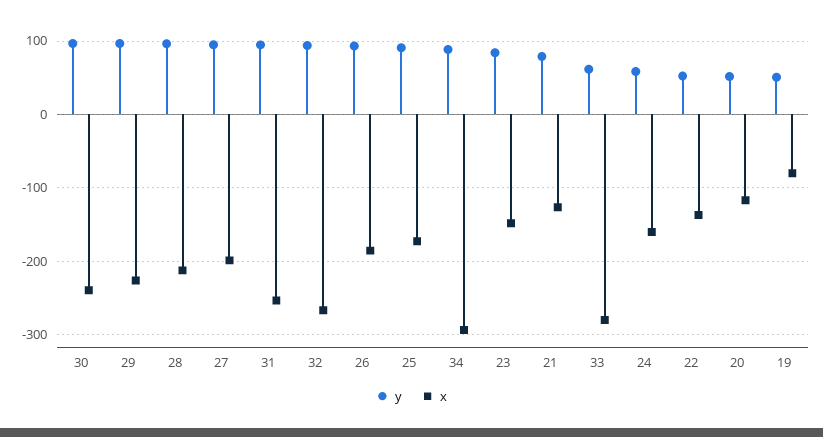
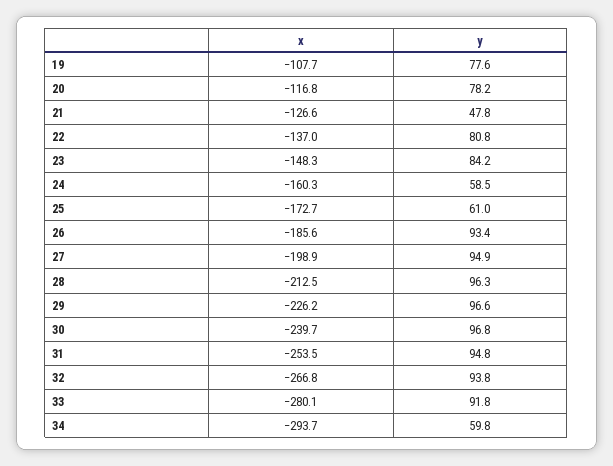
  {
    "y": {
      "30": 96.8,
      "29": 96.6,
      "28": 96.3,
      "27": 94.9,
      "31": 94.8,
      "32": 93.8,
      "26": 93.4,
-     "25": 90,
+     "25": 61,
-     "34": 90,
+     "34": 59.8,
      "23": 84.2,
-     "21": 80,
+     "21": 47.8,
-     "33": 60,
+     "33": 91.8,
      "24": 58.5,
-     "22": 50,
+     "22": 80.8,
-     "20": 50,
+     "20": 78.2,
-     "19": 50
+     "19": 77.6
    },
    "x": {
      "30": -239.7,
      "29": -226.2,
      "28": -212.5,
      "27": -198.9,
      "31": -253.5,
      "32": -266.8,
      "26": -185.6,
      "25": -172.7,
      "34": -293.7,
      "23": -148.3,
      "21": -126.6,
      "33": -280.1,
      "24": -160.3,
      "22": -137,
      "20": -116.8,
-     "19": -80
+     "19": -107.7
    }
  }

